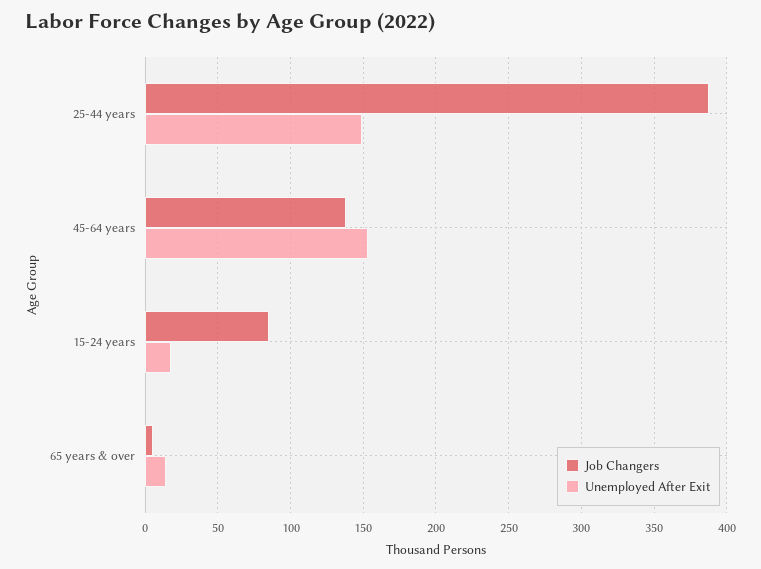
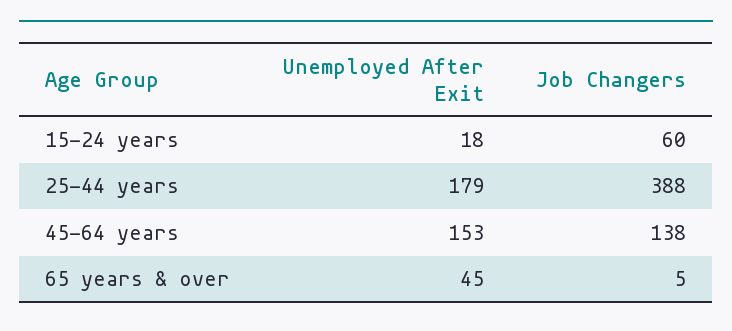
  {
    "Job Changers": {
      "25-44 years": 388,
      "45-64 years": 138,
-     "15-24 years": 85,
+     "15-24 years": 60,
      "65 years & over": 5
    },
    "Unemployed After Exit": {
-     "25-44 years": 150,
+     "25-44 years": 179,
      "45-64 years": 153,
      "15-24 years": 18,
-     "65 years & over": 15
+     "65 years & over": 45
    }
  }

